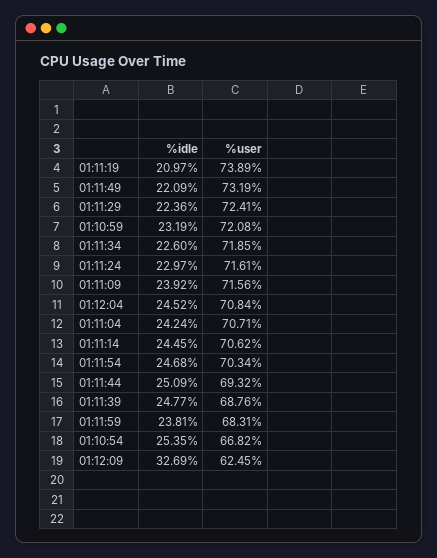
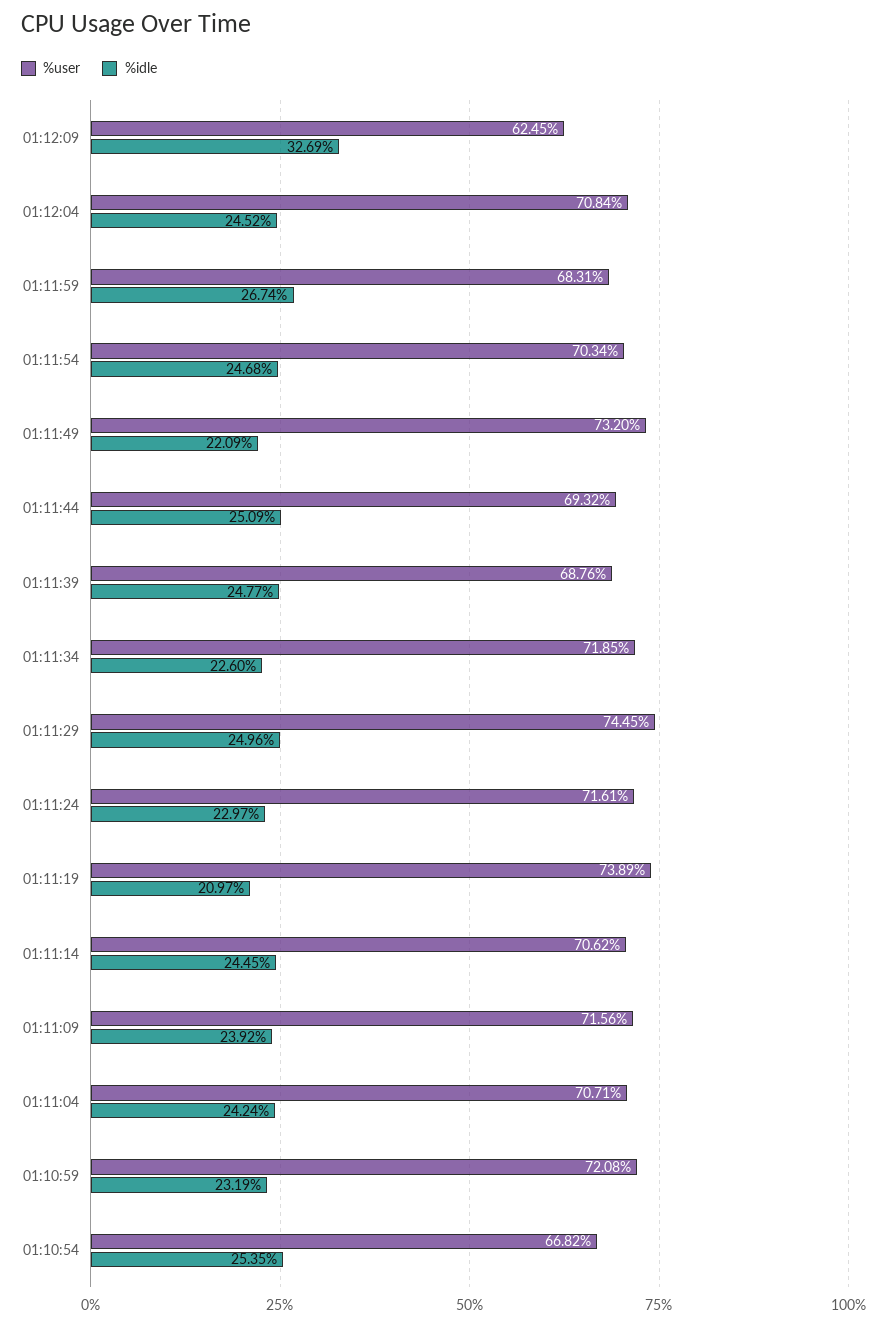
  {
    "%idle": {
      "01:11:19": 20.97,
      "01:11:49": 22.09,
-     "01:11:29": 22.36,
+     "01:11:29": 24.96,
      "01:10:59": 23.19,
      "01:11:34": 22.6,
      "01:11:24": 22.97,
      "01:11:09": 23.92,
      "01:12:04": 24.52,
      "01:11:04": 24.24,
      "01:11:14": 24.45,
      "01:11:54": 24.68,
      "01:11:44": 25.09,
      "01:11:39": 24.77,
-     "01:11:59": 23.81,
+     "01:11:59": 26.74,
      "01:10:54": 25.35,
      "01:12:09": 32.69
    },
    "%user": {
      "01:11:19": 73.89,
-     "01:11:49": 73.19,
+     "01:11:49": 73.2,
-     "01:11:29": 72.41,
+     "01:11:29": 74.45,
      "01:10:59": 72.08,
      "01:11:34": 71.85,
      "01:11:24": 71.61,
      "01:11:09": 71.56,
      "01:12:04": 70.84,
      "01:11:04": 70.71,
      "01:11:14": 70.62,
      "01:11:54": 70.34,
      "01:11:44": 69.32,
      "01:11:39": 68.76,
      "01:11:59": 68.31,
      "01:10:54": 66.82,
      "01:12:09": 62.45
    }
  }

